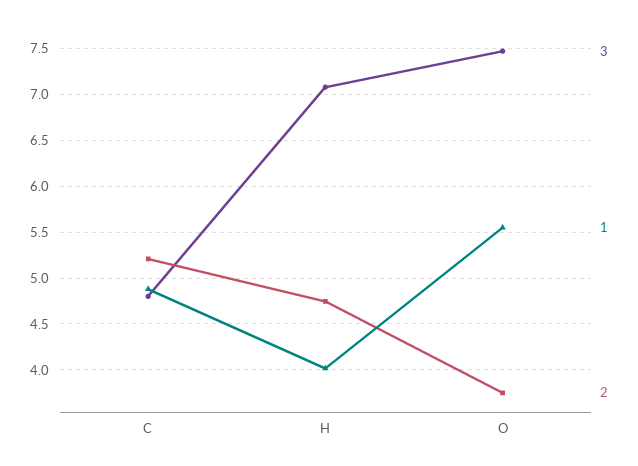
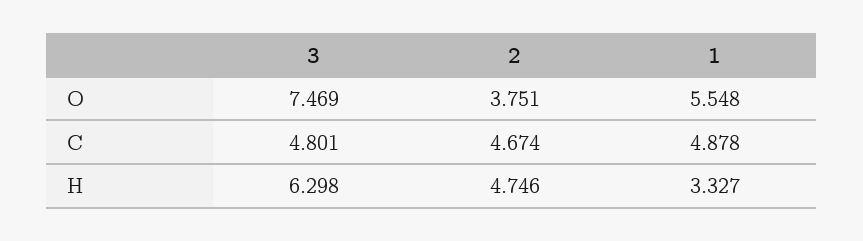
  {
    "3": {
      "C": 4.801,
-     "H": 7.1,
+     "H": 6.298,
      "O": 7.469
    },
    "1": {
      "C": 4.878,
-     "H": 4,
+     "H": 3.327,
      "O": 5.548
    },
    "2": {
-     "C": 5.2,
+     "C": 4.674,
      "H": 4.746,
      "O": 3.751
    }
  }

